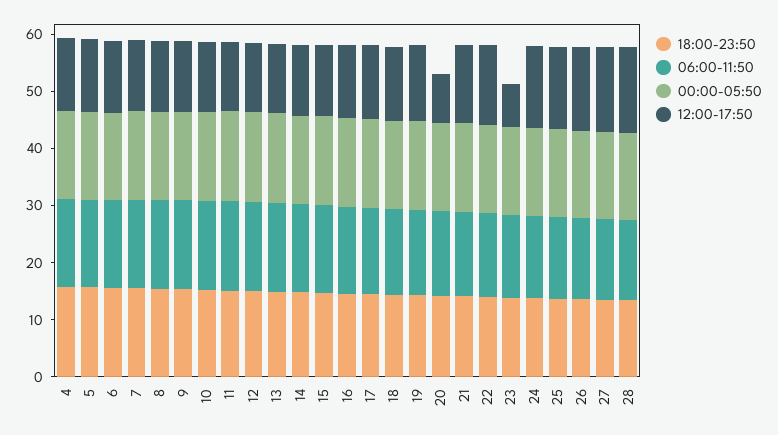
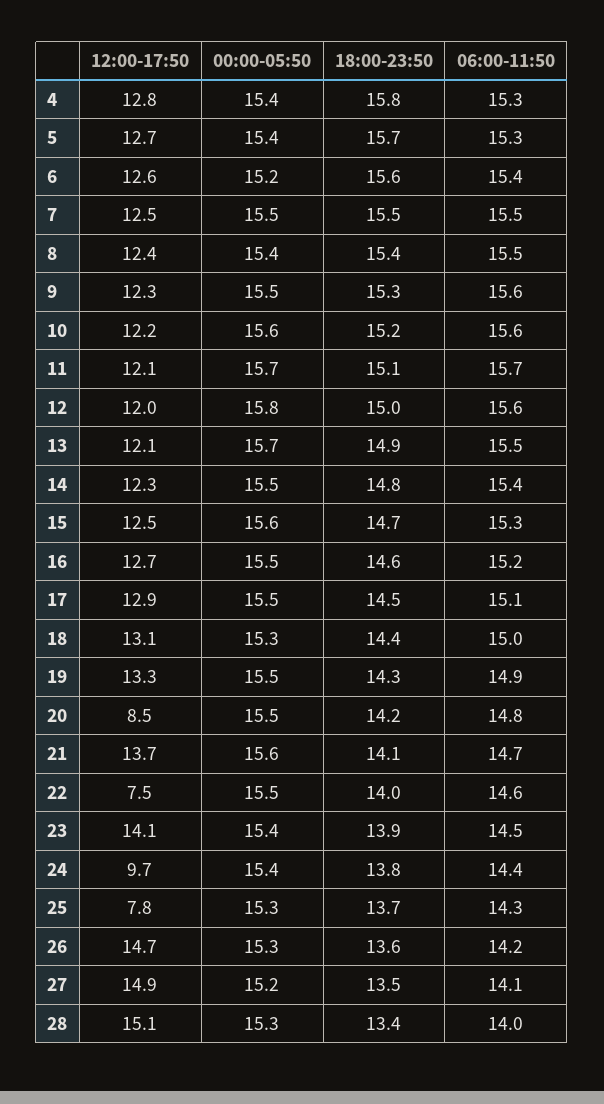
  {
    "18:00-23:50": {
      "4": 15.8,
      "5": 15.7,
      "6": 15.6,
      "7": 15.5,
      "8": 15.4,
      "9": 15.3,
      "10": 15.2,
      "11": 15.1,
      "12": 15,
      "13": 14.9,
      "14": 14.8,
      "15": 14.7,
      "16": 14.6,
      "17": 14.5,
      "18": 14.4,
      "19": 14.3,
      "20": 14.2,
      "21": 14.1,
      "22": 14,
      "23": 13.9,
      "24": 13.8,
      "25": 13.7,
      "26": 13.6,
      "27": 13.5,
      "28": 13.4
    },
    "06:00-11:50": {
      "4": 15.3,
      "5": 15.3,
      "6": 15.4,
      "7": 15.5,
      "8": 15.5,
      "9": 15.6,
      "10": 15.6,
      "11": 15.7,
      "12": 15.6,
      "13": 15.5,
      "14": 15.4,
      "15": 15.3,
      "16": 15.2,
      "17": 15.1,
      "18": 15,
      "19": 14.9,
      "20": 14.8,
      "21": 14.7,
      "22": 14.6,
      "23": 14.5,
      "24": 14.4,
      "25": 14.3,
      "26": 14.2,
      "27": 14.1,
      "28": 14
    },
    "00:00-05:50": {
      "4": 15.4,
      "5": 15.4,
      "6": 15.2,
      "7": 15.5,
      "8": 15.4,
      "9": 15.5,
      "10": 15.6,
      "11": 15.7,
      "12": 15.8,
      "13": 15.7,
      "14": 15.5,
      "15": 15.6,
      "16": 15.5,
      "17": 15.5,
      "18": 15.3,
      "19": 15.5,
      "20": 15.5,
      "21": 15.6,
      "22": 15.5,
      "23": 15.4,
      "24": 15.4,
      "25": 15.3,
      "26": 15.3,
      "27": 15.2,
      "28": 15.3
    },
    "12:00-17:50": {
      "4": 12.8,
      "5": 12.7,
      "6": 12.6,
      "7": 12.5,
      "8": 12.4,
      "9": 12.3,
      "10": 12.2,
      "11": 12.1,
      "12": 12,
      "13": 12.1,
      "14": 12.3,
      "15": 12.5,
      "16": 12.7,
      "17": 12.9,
      "18": 13.1,
      "19": 13.3,
      "20": 8.5,
      "21": 13.7,
-     "22": 14,
+     "22": 7.5,
-     "23": 8,
+     "23": 14.1,
-     "24": 14,
+     "24": 9.7,
-     "25": 14,
+     "25": 7.8,
      "26": 14.7,
      "27": 14.9,
      "28": 15.1
    }
  }

